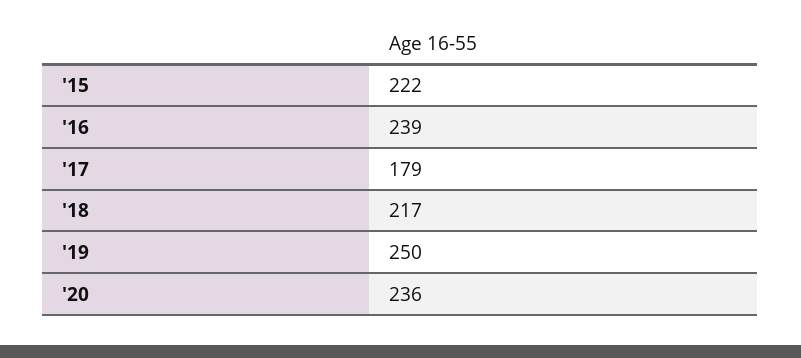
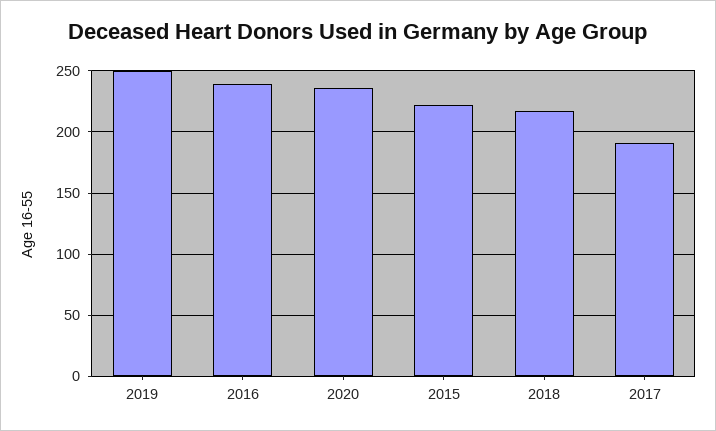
  {
    "'15": 222,
    "'16": 239,
-   "'17": 179,
+   "'17": 190,
    "'18": 217,
    "'19": 250,
    "'20": 236
  }

